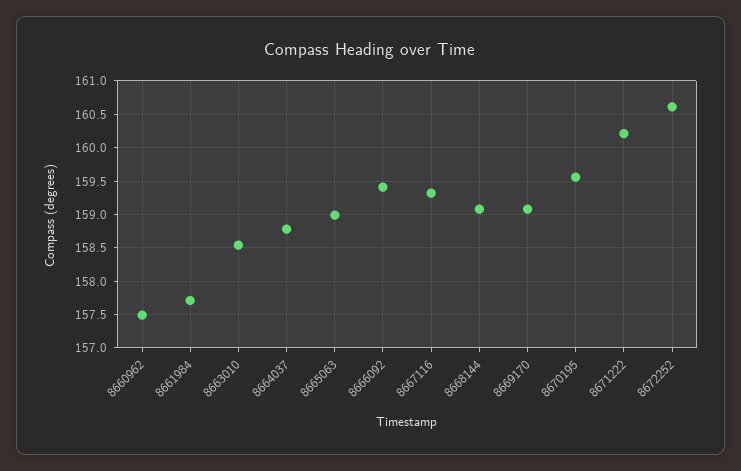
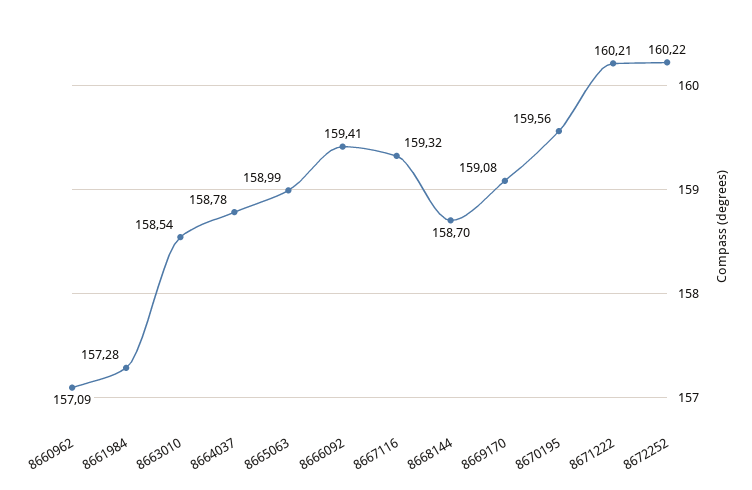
  {
-   "8660962": 157.5,
+   "8660962": 157.09,
-   "8661984": 157.7,
+   "8661984": 157.28,
    "8663010": 158.54,
    "8664037": 158.78,
    "8665063": 158.99,
    "8666092": 159.41,
    "8667116": 159.32,
-   "8668144": 159.1,
+   "8668144": 158.7,
    "8669170": 159.08,
    "8670195": 159.56,
    "8671222": 160.21,
-   "8672252": 160.6
+   "8672252": 160.22
  }

